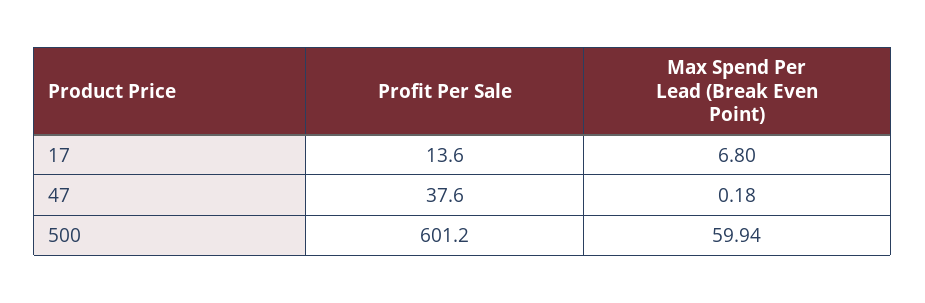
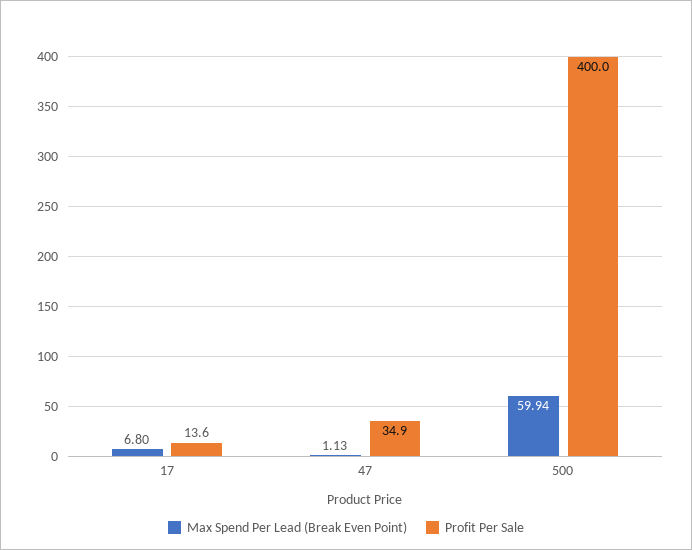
  {
    "Profit Per Sale": {
      "17": 13.6,
-     "47": 37.6,
+     "47": 34.9,
-     "500": 601.2
+     "500": 400
    },
    "Max Spend Per Lead (Break Even Point)": {
      "17": 6.8,
-     "47": 0.18,
+     "47": 1.13,
      "500": 59.94
    }
  }

